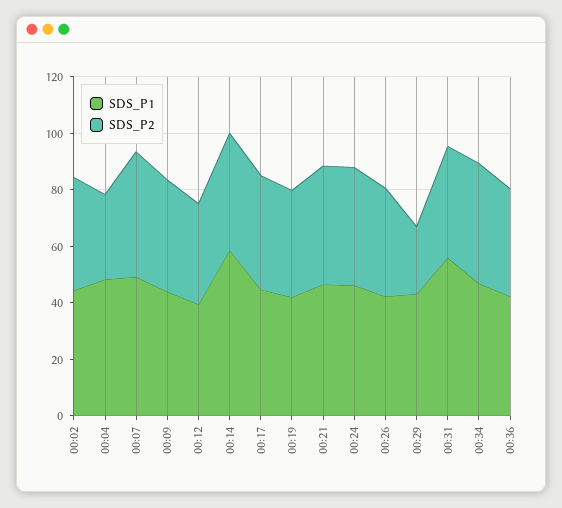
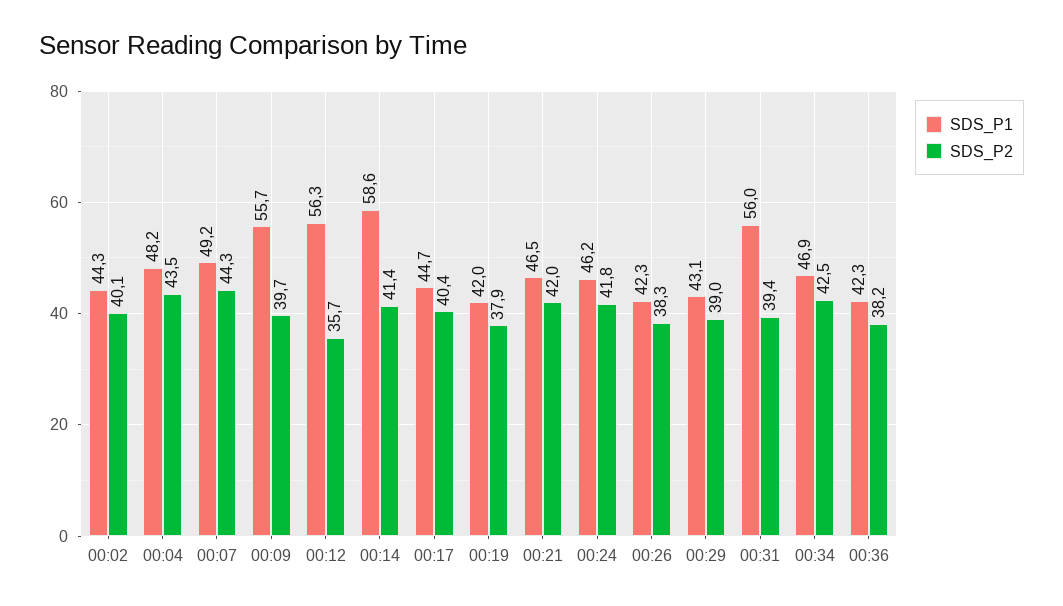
  {
    "SDS_P1": {
      "00:02": 44.3,
      "00:04": 48.2,
      "00:07": 49.2,
-     "00:09": 45,
+     "00:09": 55.7,
-     "00:12": 40,
+     "00:12": 56.3,
      "00:14": 58.6,
      "00:17": 44.7,
      "00:19": 42,
      "00:21": 46.5,
      "00:24": 46.2,
      "00:26": 42.3,
      "00:29": 43.1,
      "00:31": 56,
      "00:34": 46.9,
      "00:36": 42.3
    },
    "SDS_P2": {
      "00:02": 40.1,
-     "00:04": 30,
+     "00:04": 43.5,
      "00:07": 44.3,
      "00:09": 39.7,
      "00:12": 35.7,
      "00:14": 41.4,
      "00:17": 40.4,
      "00:19": 37.9,
      "00:21": 42,
      "00:24": 41.8,
      "00:26": 38.3,
-     "00:29": 25,
+     "00:29": 39,
      "00:31": 39.4,
      "00:34": 42.5,
      "00:36": 38.2
    }
  }

